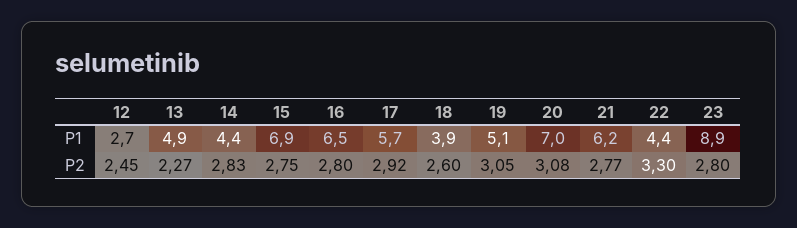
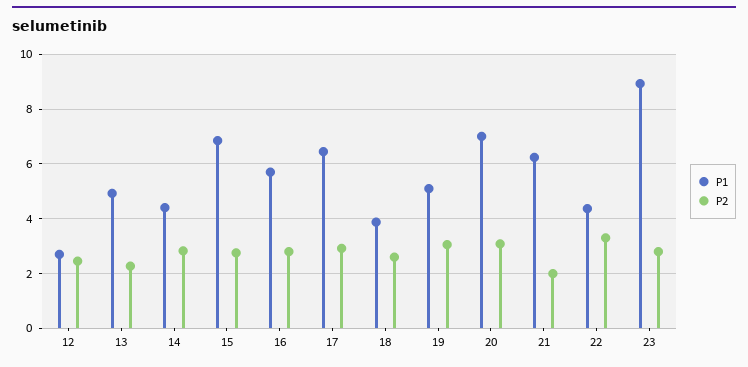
  {
    "P1": {
      "12": 2.7,
      "13": 4.9,
      "14": 4.4,
      "15": 6.9,
-     "16": 6.5,
+     "16": 5.75,
-     "17": 5.7,
+     "17": 6.5,
      "18": 3.9,
      "19": 5.1,
      "20": 7,
      "21": 6.2,
      "22": 4.4,
      "23": 8.9
    },
    "P2": {
      "12": 2.45,
      "13": 2.27,
      "14": 2.83,
      "15": 2.75,
      "16": 2.8,
      "17": 2.92,
      "18": 2.6,
      "19": 3.05,
      "20": 3.08,
-     "21": 2.77,
+     "21": 2,
      "22": 3.3,
      "23": 2.8
    }
  }

